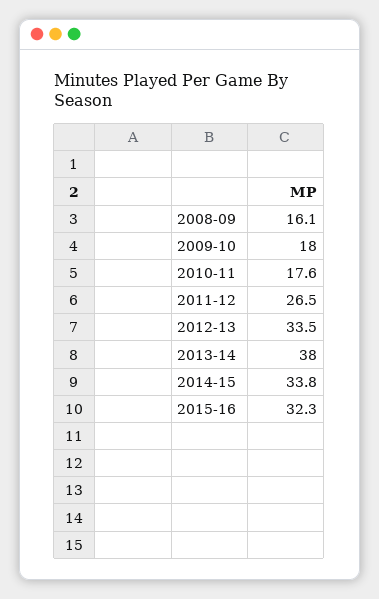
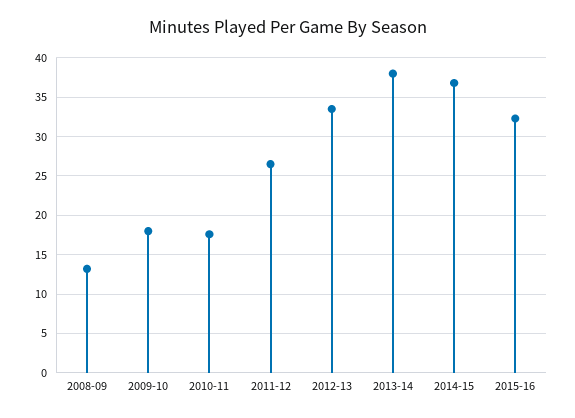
  {
-   "2008-09": 16.1,
+   "2008-09": 13,
    "2009-10": 18,
    "2010-11": 17.6,
    "2011-12": 26.5,
    "2012-13": 33.5,
    "2013-14": 38,
-   "2014-15": 33.8,
+   "2014-15": 37,
    "2015-16": 32.3
  }

